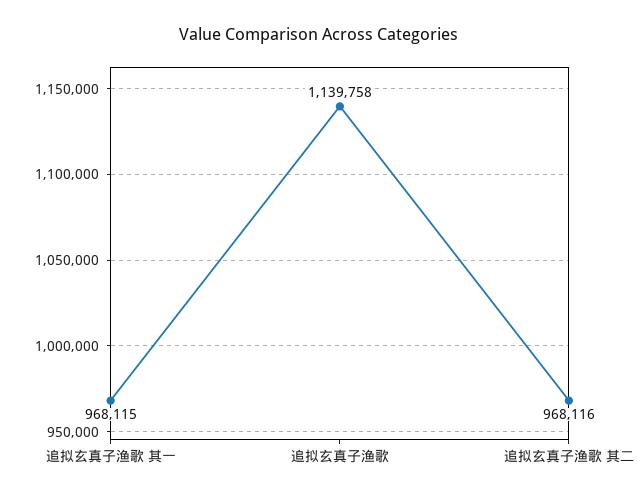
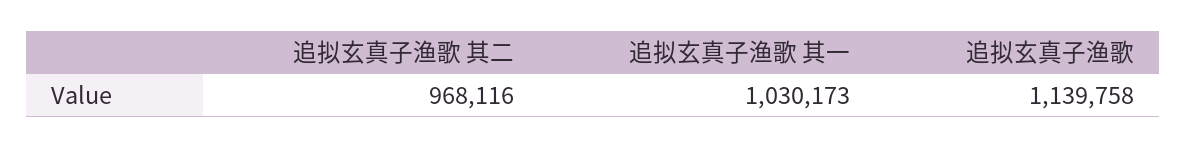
  {
-   "追拟玄真子渔歌 其一": 968115,
+   "追拟玄真子渔歌 其一": 1030173,
    "追拟玄真子渔歌": 1139758,
    "追拟玄真子渔歌 其二": 968116
  }

